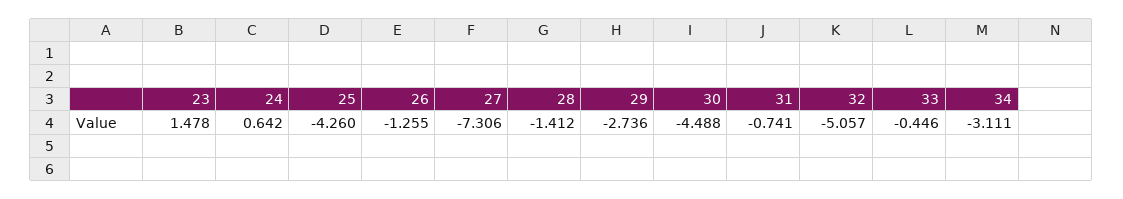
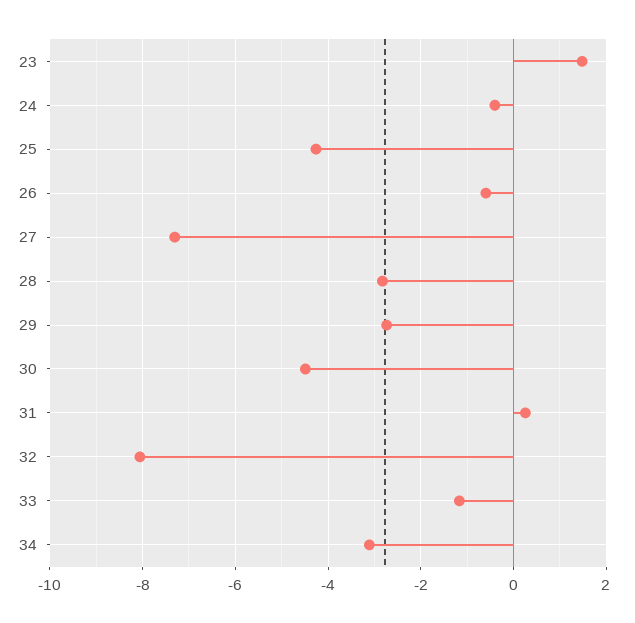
  {
    "23": 1.478,
-   "24": 0.642,
+   "24": -0.4,
    "25": -4.26,
-   "26": -1.255,
+   "26": -0.6,
    "27": -7.306,
-   "28": -1.412,
+   "28": -2.8,
    "29": -2.736,
    "30": -4.488,
-   "31": -0.741,
+   "31": 0.2,
-   "32": -5.057,
+   "32": -8,
-   "33": -0.446,
+   "33": -1.2,
    "34": -3.111
  }

